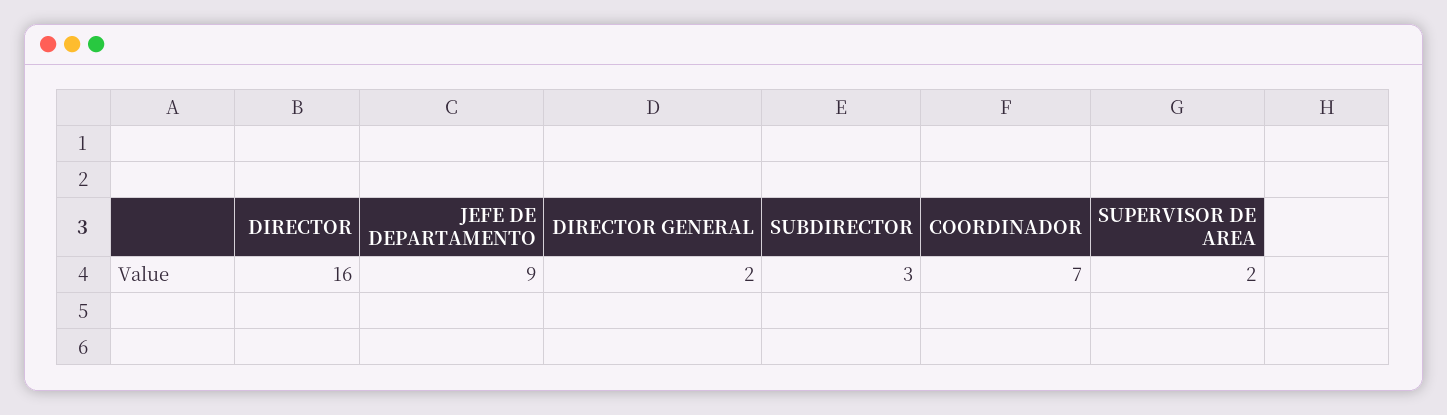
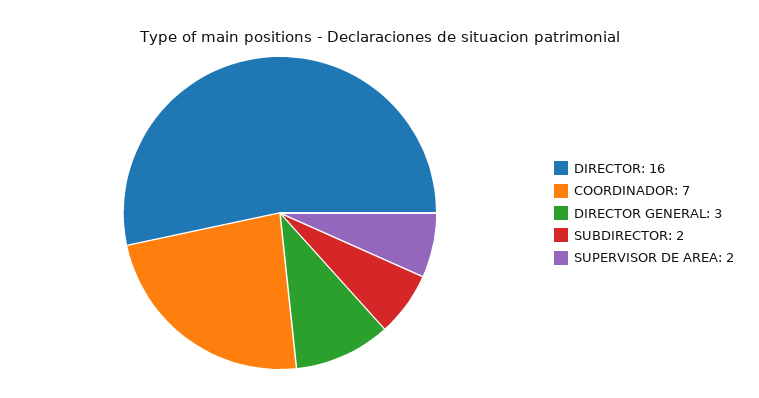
  {
    "DIRECTOR": 16,
-   "JEFE DE DEPARTAMENTO": 9,
-   "DIRECTOR GENERAL": 2,
+   "DIRECTOR GENERAL": 3,
-   "SUBDIRECTOR": 3,
+   "SUBDIRECTOR": 2,
    "COORDINADOR": 7,
    "SUPERVISOR DE AREA": 2
  }

